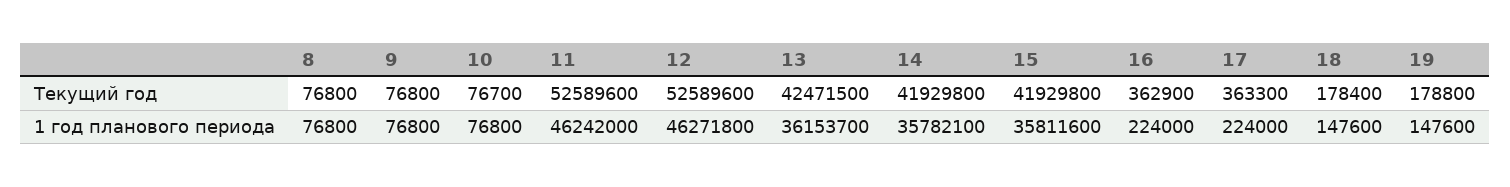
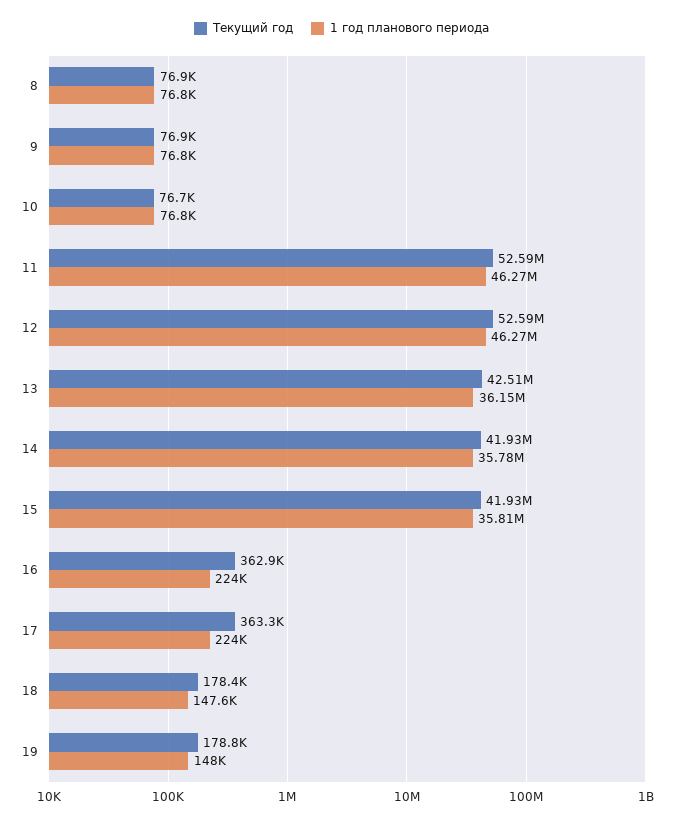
  {
    "Текущий год": {
-     "8": 76800,
+     "8": 76900,
-     "9": 76800,
+     "9": 76900,
      "10": 76700,
      "11": 52589600,
      "12": 52589600,
-     "13": 42471500,
+     "13": 42510000,
      "14": 41929800,
      "15": 41929800,
      "16": 362900,
      "17": 363300,
      "18": 178400,
      "19": 178800
    },
    "1 год планового периода": {
      "8": 76800,
      "9": 76800,
      "10": 76800,
-     "11": 46242000,
+     "11": 46270000,
      "12": 46271800,
      "13": 36153700,
      "14": 35782100,
      "15": 35811600,
      "16": 224000,
      "17": 224000,
      "18": 147600,
-     "19": 147600
+     "19": 148000
    }
  }

